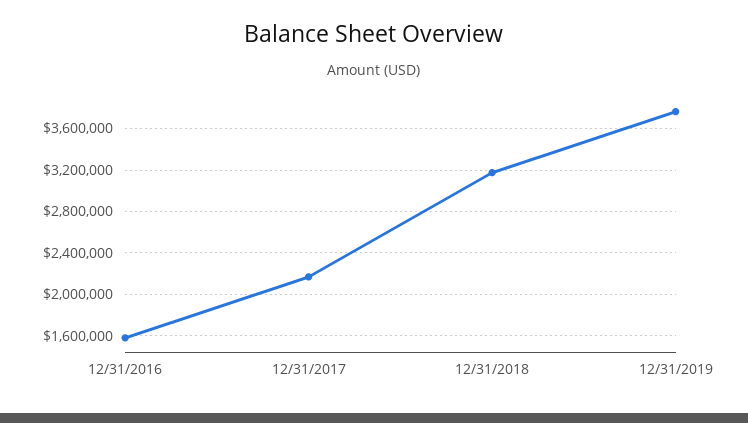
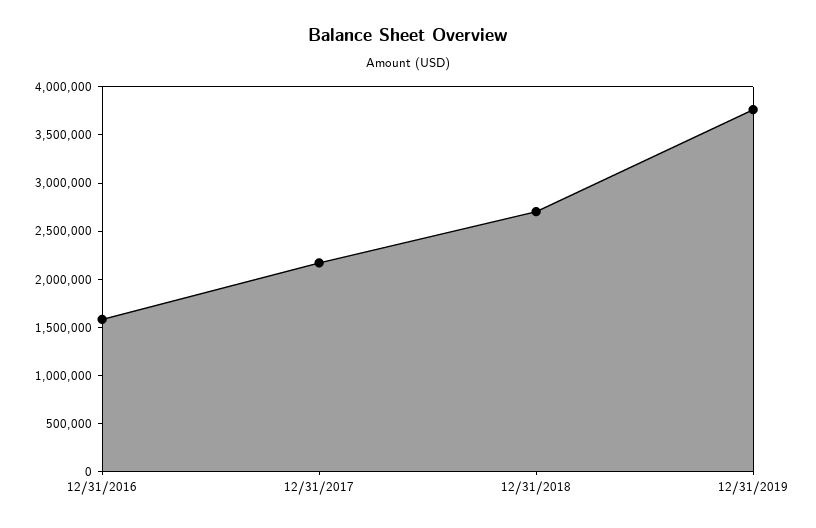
  {
    "12/31/2016": 1600000,
    "12/31/2017": 2200000,
-   "12/31/2018": 3200000,
+   "12/31/2018": 2700000,
    "12/31/2019": 3800000
  }

